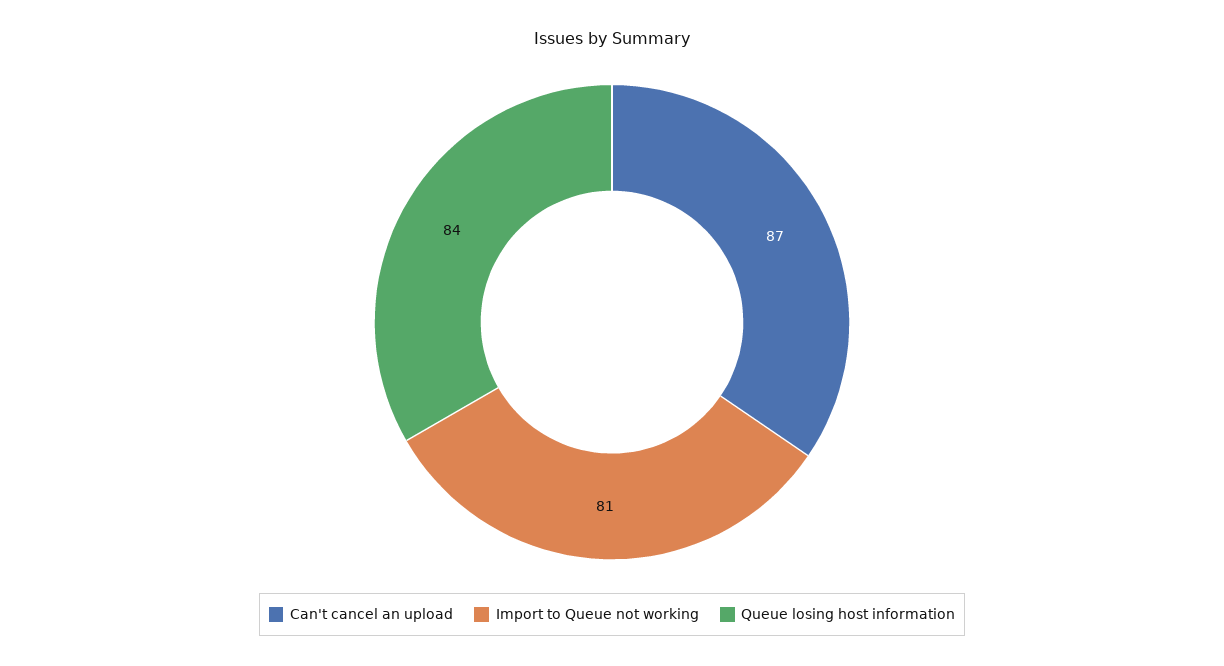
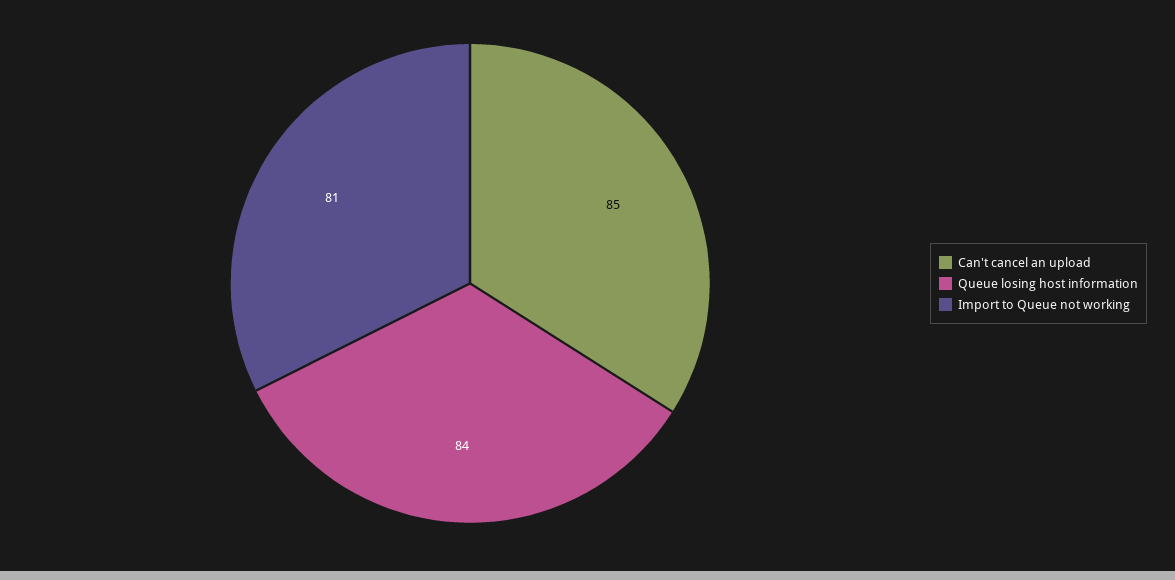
  {
-   "Can't cancel an upload": 87,
+   "Can't cancel an upload": 85,
    "Import to Queue not working": 81,
    "Queue losing host information": 84
  }

